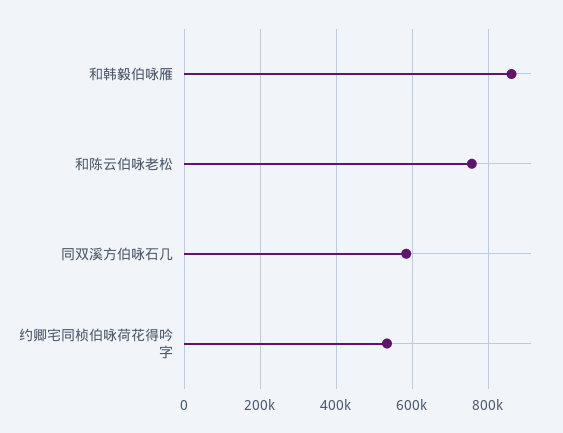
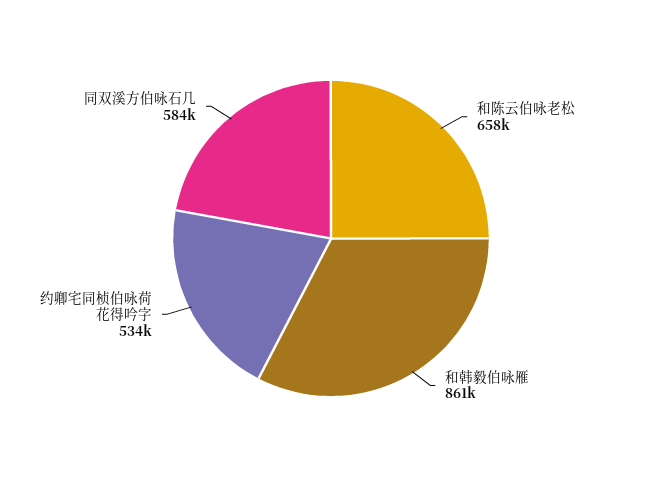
  {
    "和韩毅伯咏雁": 861000,
-   "和陈云伯咏老松": 760000,
+   "和陈云伯咏老松": 658000,
    "同双溪方伯咏石几": 584000,
    "约卿宅同桢伯咏荷花得吟字": 534000
  }

